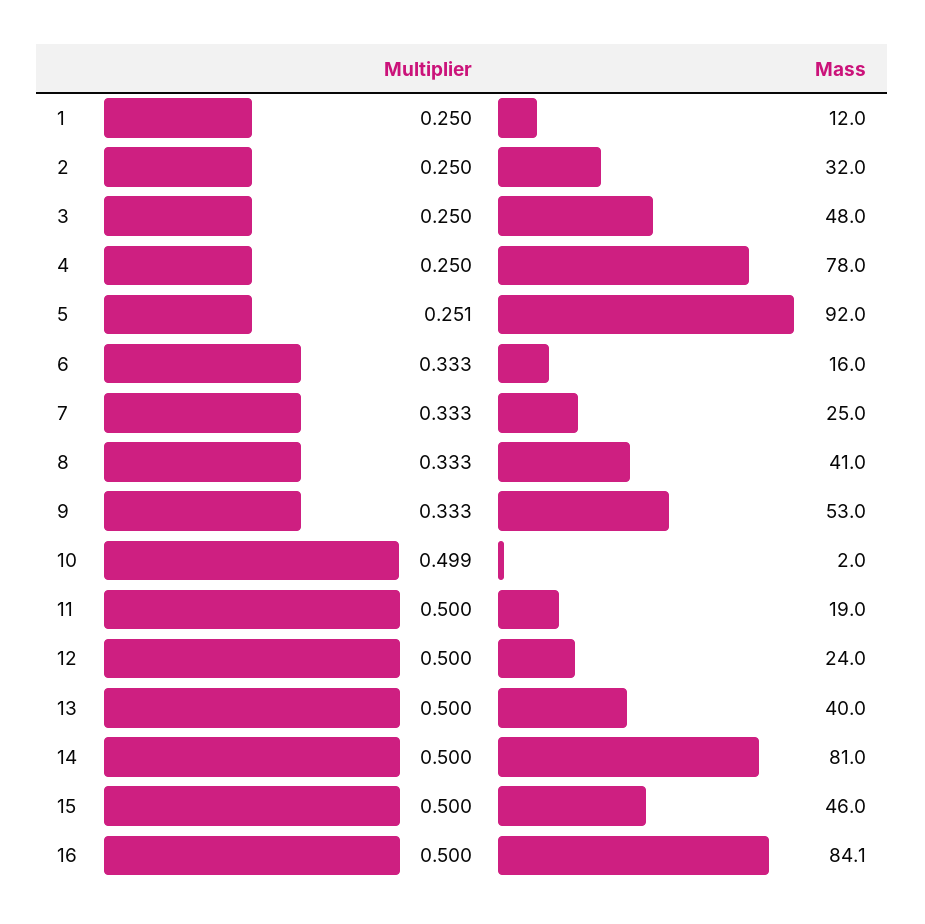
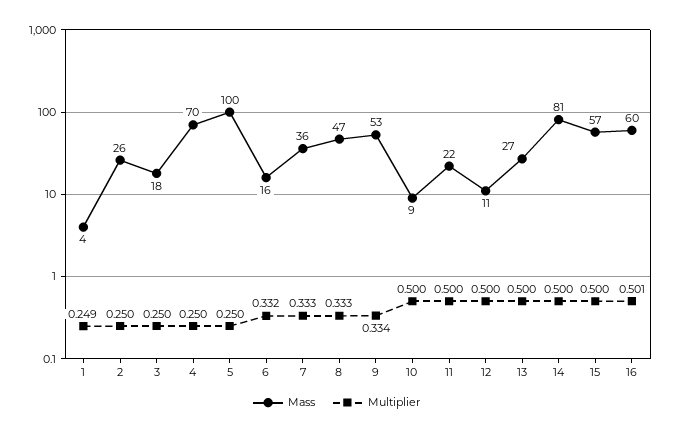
  {
    "Multiplier": {
-     "1": 0.25,
+     "1": 0.249,
      "2": 0.25,
      "3": 0.25,
      "4": 0.25,
-     "5": 0.251,
+     "5": 0.25,
-     "6": 0.333,
+     "6": 0.332,
      "7": 0.333,
      "8": 0.333,
-     "9": 0.333,
+     "9": 0.334,
-     "10": 0.499,
+     "10": 0.5,
      "11": 0.5,
      "12": 0.5,
      "13": 0.5,
      "14": 0.5,
      "15": 0.5,
-     "16": 0.5
+     "16": 0.501
    },
    "Mass": {
-     "1": 12,
+     "1": 4,
-     "2": 32,
+     "2": 26,
-     "3": 48,
+     "3": 18,
-     "4": 78,
+     "4": 70,
-     "5": 92,
+     "5": 100,
      "6": 16,
-     "7": 25,
+     "7": 36,
-     "8": 41,
+     "8": 47,
      "9": 53,
-     "10": 2,
+     "10": 9,
-     "11": 19,
+     "11": 22,
-     "12": 24,
+     "12": 11,
-     "13": 40,
+     "13": 27,
      "14": 81,
-     "15": 46,
+     "15": 57,
-     "16": 84.1
+     "16": 60
    }
  }

